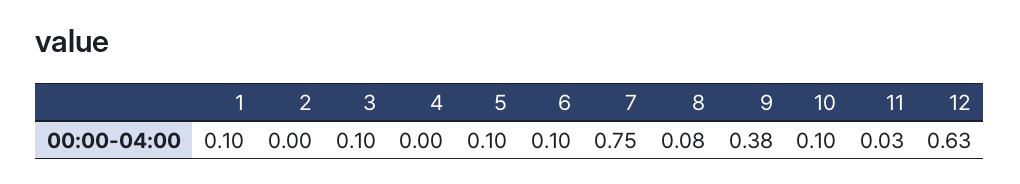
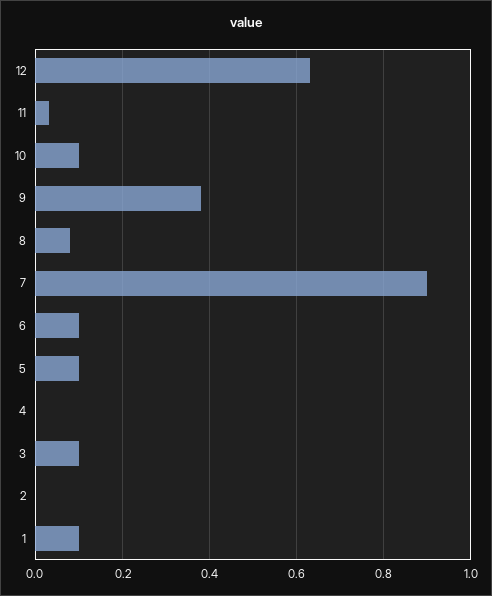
  {
    "1": 0.1,
    "2": 0,
    "3": 0.1,
    "4": 0,
    "5": 0.1,
    "6": 0.1,
-   "7": 0.75,
+   "7": 0.9,
    "8": 0.08,
    "9": 0.38,
    "10": 0.1,
    "11": 0.03,
    "12": 0.63
  }

